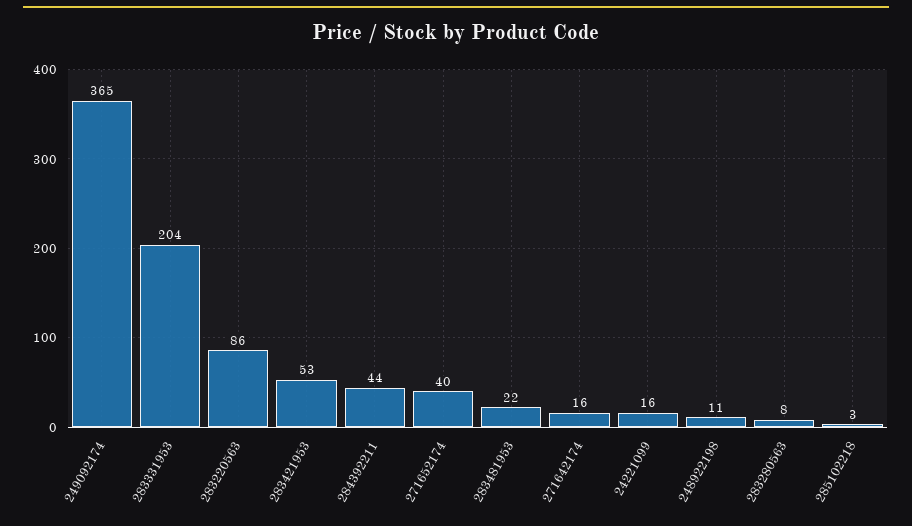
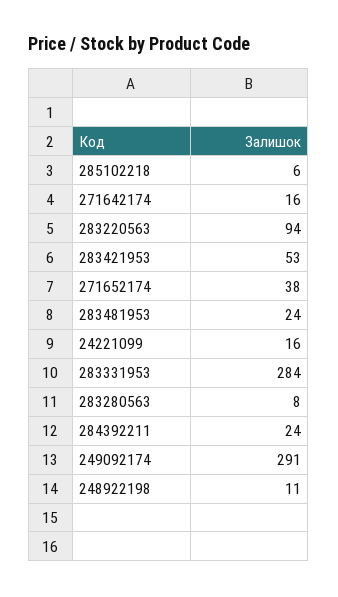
  {
-   "249092174": 365,
+   "249092174": 291,
-   "283331953": 204,
+   "283331953": 284,
-   "283220563": 86,
+   "283220563": 94,
    "283421953": 53,
-   "284392211": 44,
+   "284392211": 24,
-   "271652174": 40,
+   "271652174": 38,
-   "283481953": 22,
+   "283481953": 24,
    "271642174": 16,
    "24221099": 16,
    "248922198": 11,
    "283280563": 8,
-   "285102218": 3
+   "285102218": 6
  }

